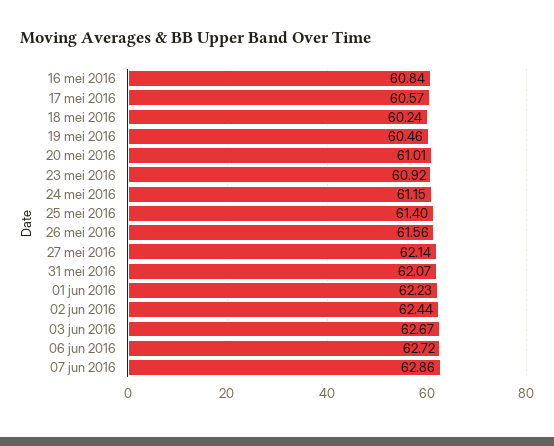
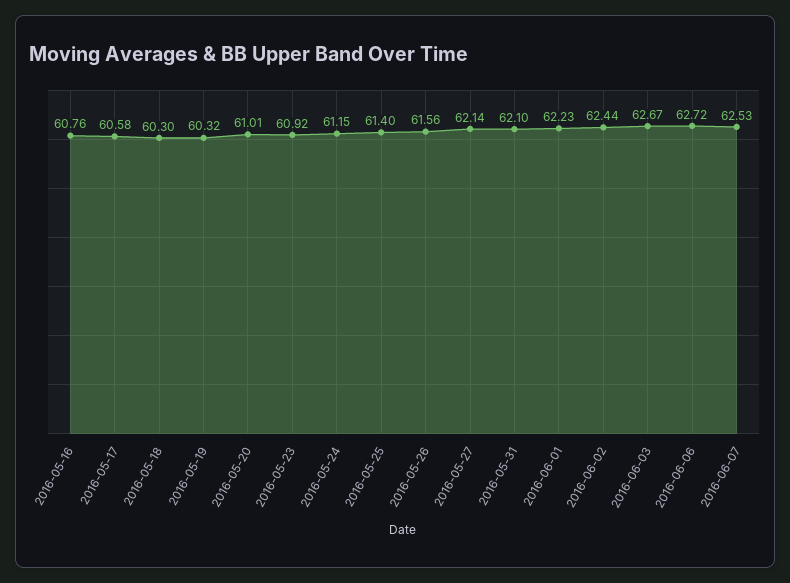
  {
-   "16 mei 2016": 60.84,
+   "16 mei 2016": 60.76,
-   "17 mei 2016": 60.57,
+   "17 mei 2016": 60.58,
-   "18 mei 2016": 60.24,
+   "18 mei 2016": 60.3,
-   "19 mei 2016": 60.46,
+   "19 mei 2016": 60.32,
    "20 mei 2016": 61.01,
    "23 mei 2016": 60.92,
    "24 mei 2016": 61.15,
    "25 mei 2016": 61.4,
    "26 mei 2016": 61.56,
    "27 mei 2016": 62.14,
-   "31 mei 2016": 62.07,
+   "31 mei 2016": 62.1,
    "01 jun 2016": 62.23,
    "02 jun 2016": 62.44,
    "03 jun 2016": 62.67,
    "06 jun 2016": 62.72,
-   "07 jun 2016": 62.86
+   "07 jun 2016": 62.53
  }

